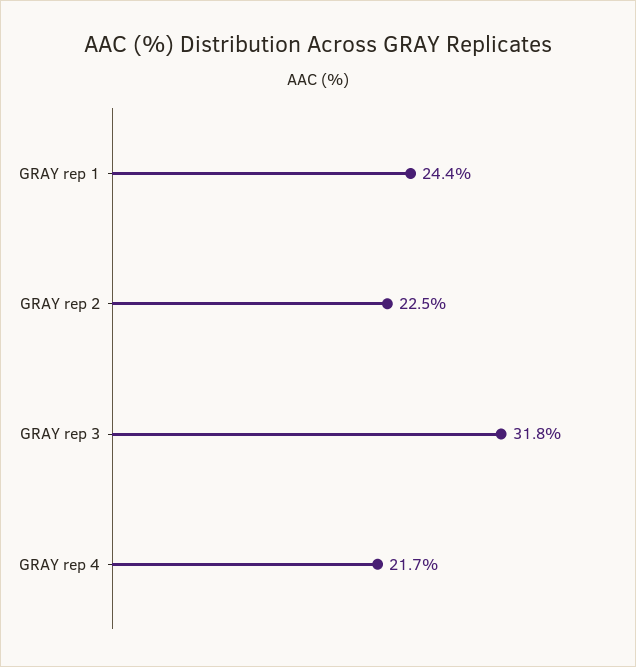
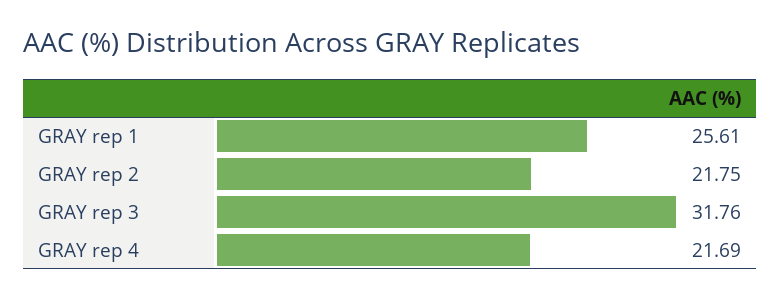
  {
-   "GRAY rep 1": 24.4,
+   "GRAY rep 1": 25.61,
-   "GRAY rep 2": 22.5,
+   "GRAY rep 2": 21.75,
    "GRAY rep 3": 31.76,
    "GRAY rep 4": 21.69
  }

